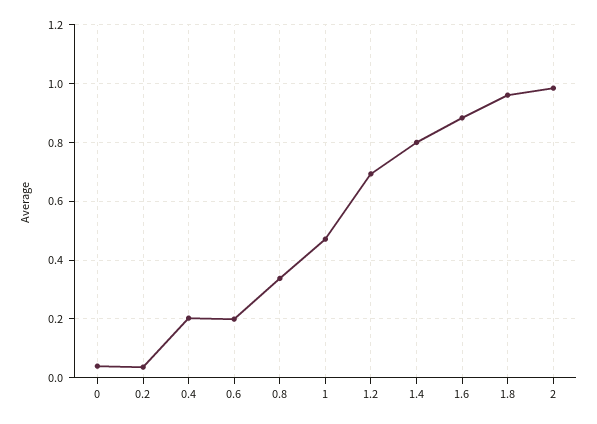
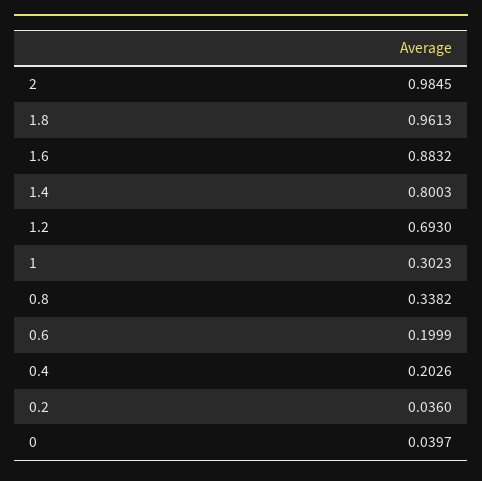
  {
    "0": 0.0397,
    "0.2": 0.036,
    "0.4": 0.2026,
    "0.6": 0.1999,
    "0.8": 0.3382,
-   "1": 0.475,
+   "1": 0.3023,
    "1.2": 0.693,
    "1.4": 0.8003,
    "1.6": 0.8832,
    "1.8": 0.9613,
    "2": 0.9845
  }

